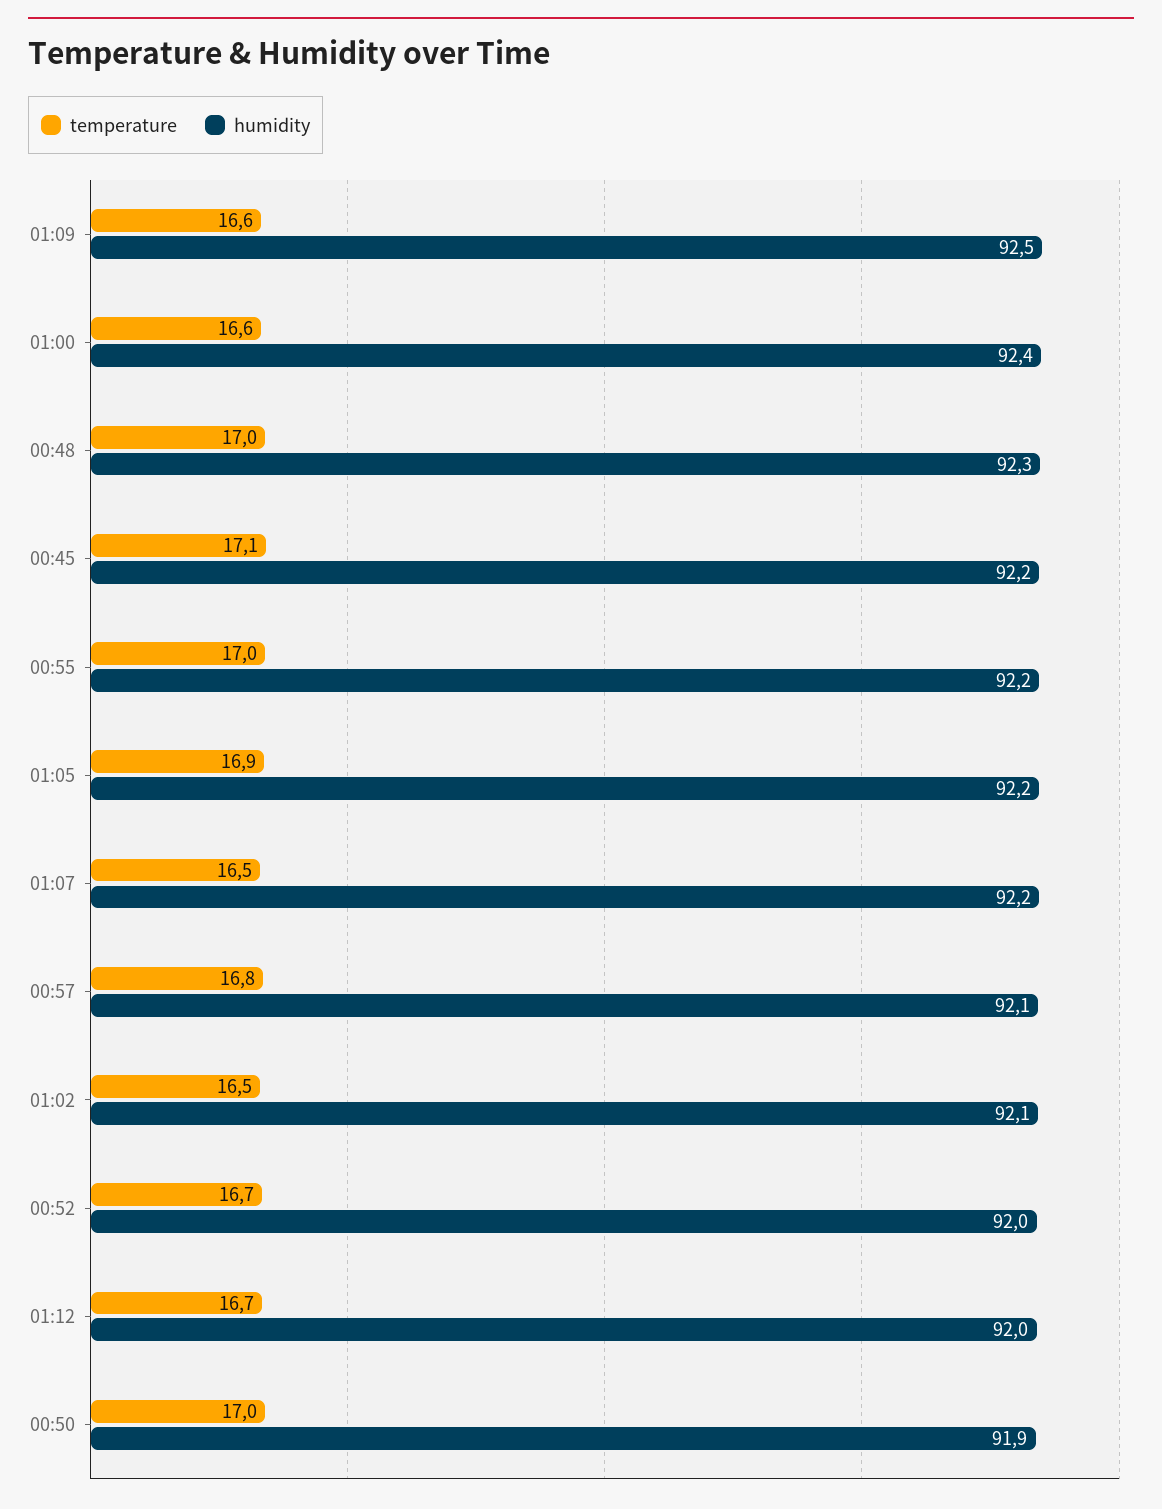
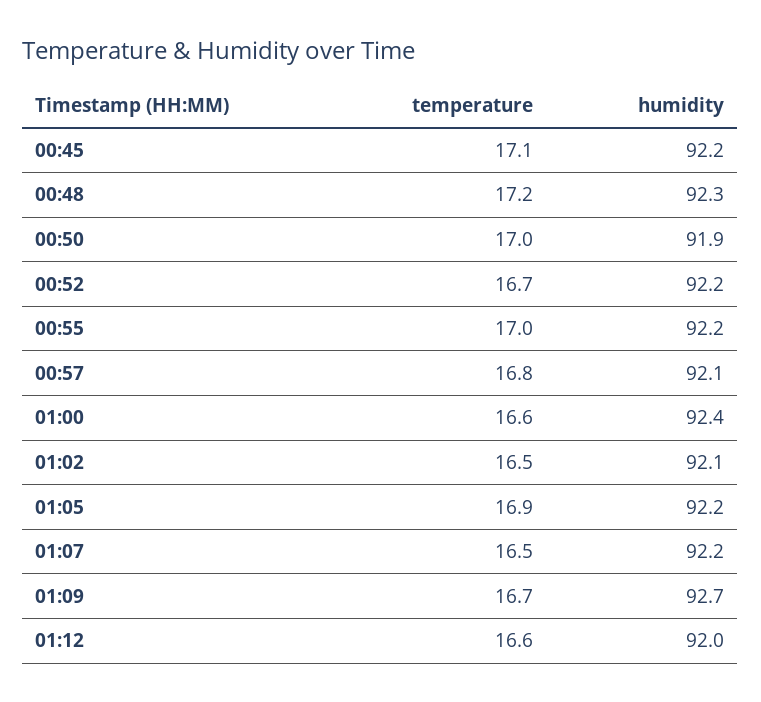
  {
    "temperature": {
-     "01:09": 16.6,
+     "01:09": 16.7,
      "01:00": 16.6,
-     "00:48": 17,
+     "00:48": 17.2,
      "00:45": 17.1,
      "00:55": 17,
      "01:05": 16.9,
      "01:07": 16.5,
      "00:57": 16.8,
      "01:02": 16.5,
      "00:52": 16.7,
-     "01:12": 16.7,
+     "01:12": 16.6,
      "00:50": 17
    },
    "humidity": {
-     "01:09": 92.5,
+     "01:09": 92.7,
      "01:00": 92.4,
      "00:48": 92.3,
      "00:45": 92.2,
      "00:55": 92.2,
      "01:05": 92.2,
      "01:07": 92.2,
      "00:57": 92.1,
      "01:02": 92.1,
-     "00:52": 92,
+     "00:52": 92.2,
      "01:12": 92,
      "00:50": 91.9
    }
  }

